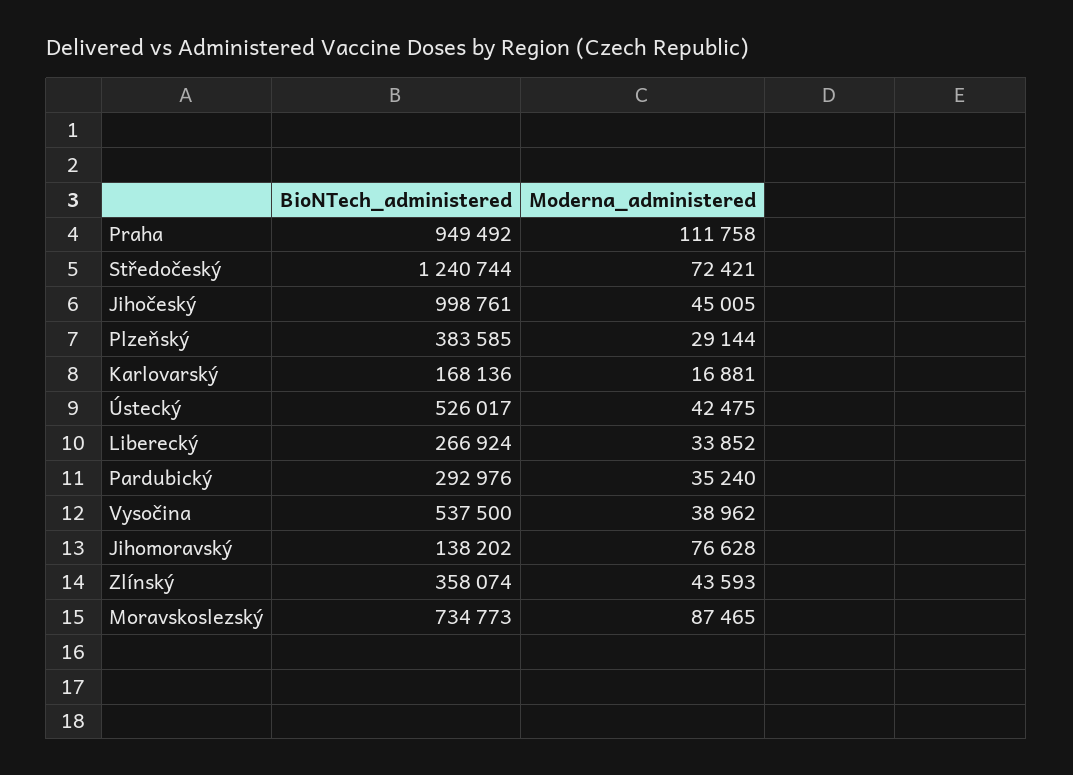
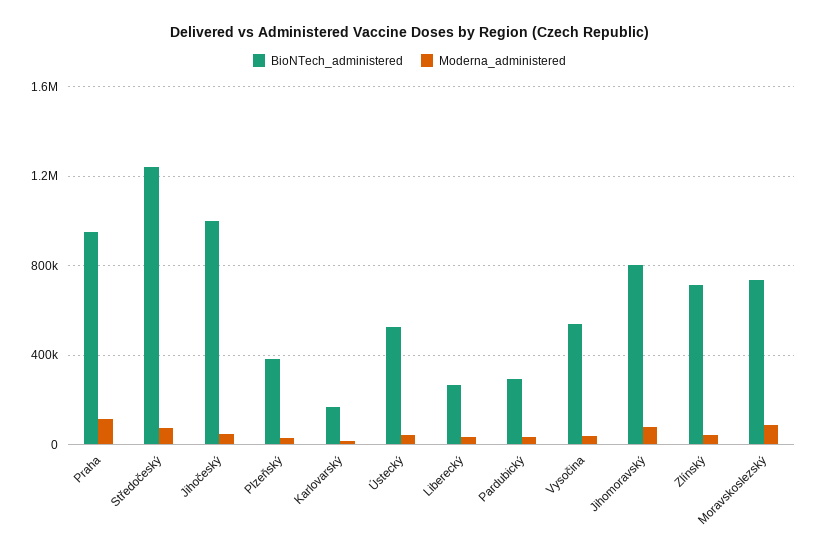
  {
    "BioNTech_administered": {
      "Praha": 949492,
      "Středočeský": 1240744,
      "Jihočeský": 998761,
      "Plzeňský": 383585,
      "Karlovarský": 168136,
      "Ústecký": 526017,
      "Liberecký": 266924,
      "Pardubický": 292976,
      "Vysočina": 537500,
-     "Jihomoravský": 138202,
+     "Jihomoravský": 800000,
-     "Zlínský": 358074,
+     "Zlínský": 700000,
      "Moravskoslezský": 734773
    },
    "Moderna_administered": {
      "Praha": 111758,
      "Středočeský": 72421,
      "Jihočeský": 45005,
      "Plzeňský": 29144,
      "Karlovarský": 16881,
      "Ústecký": 42475,
      "Liberecký": 33852,
      "Pardubický": 35240,
      "Vysočina": 38962,
      "Jihomoravský": 76628,
      "Zlínský": 43593,
      "Moravskoslezský": 87465
    }
  }

